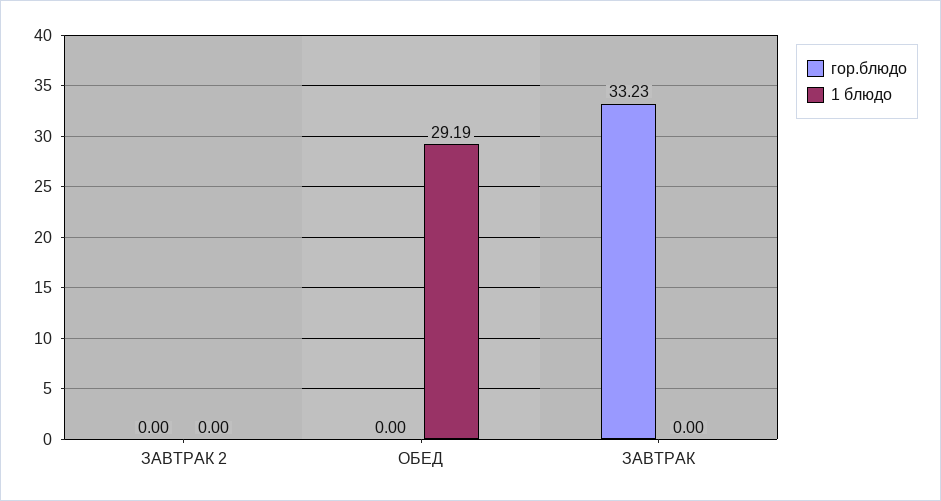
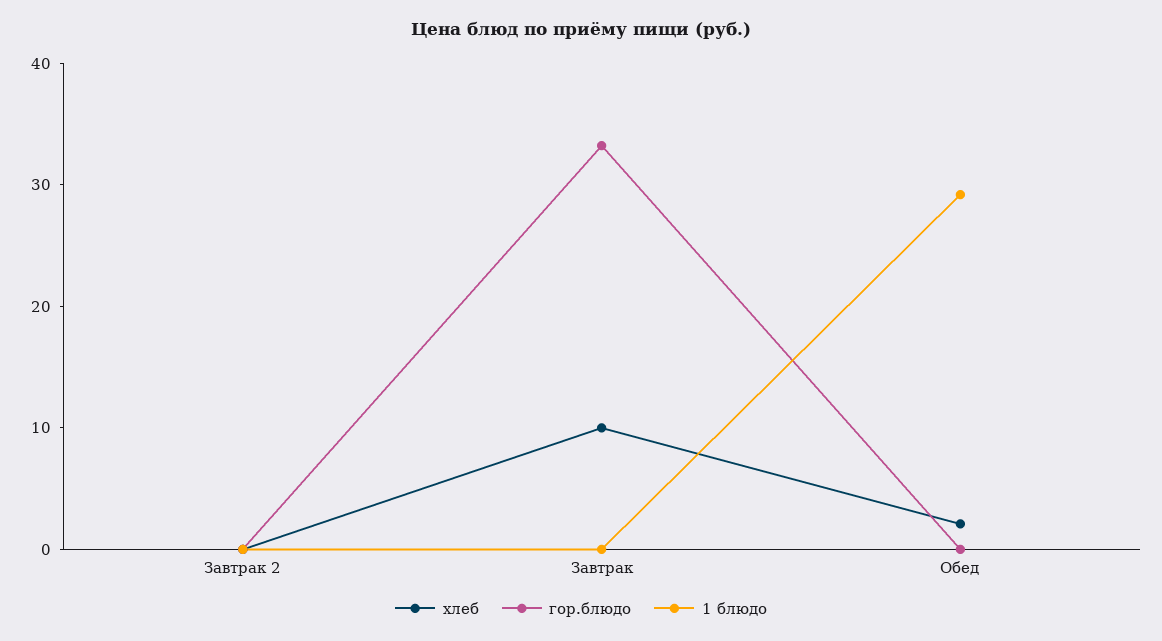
  {
    "гор.блюдо": {
      "ЗАВТРАК 2": 0,
      "ОБЕД": 0,
      "ЗАВТРАК": 33.23
    },
    "1 блюдо": {
      "ЗАВТРАК 2": 0,
      "ОБЕД": 29.19,
      "ЗАВТРАК": 0
-   }
+   },
+   "хлеб": {
+     "ЗАВТРАК 2": 0,
+     "ЗАВТРАК": 10,
+     "ОБЕД": 2
+   }
  }

